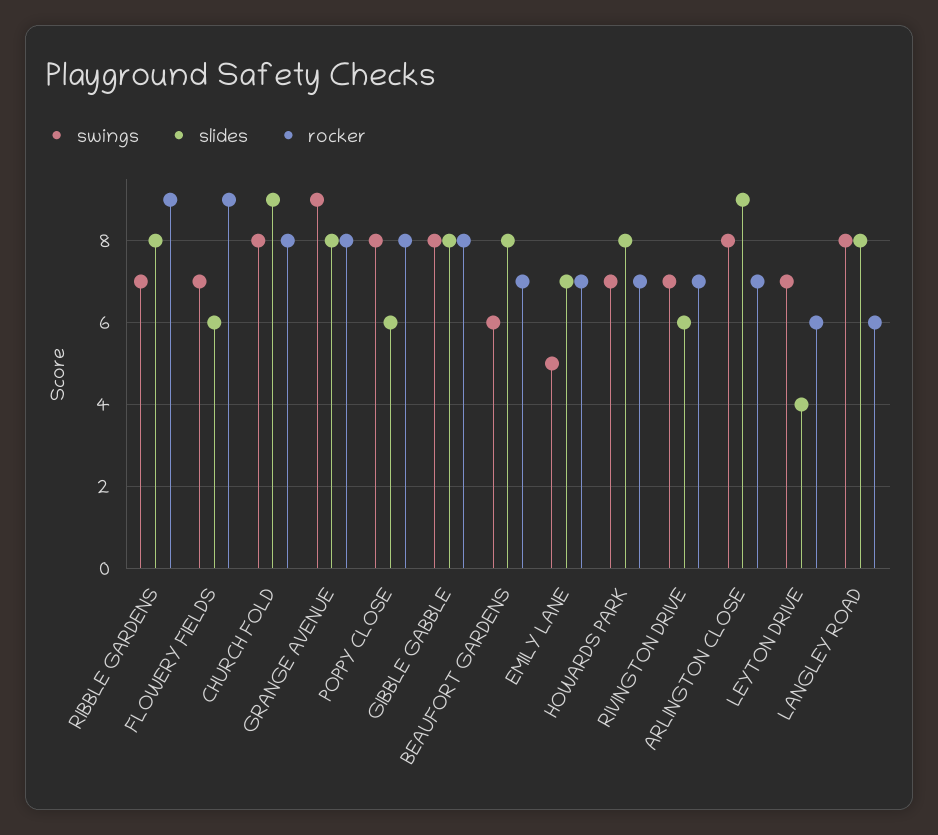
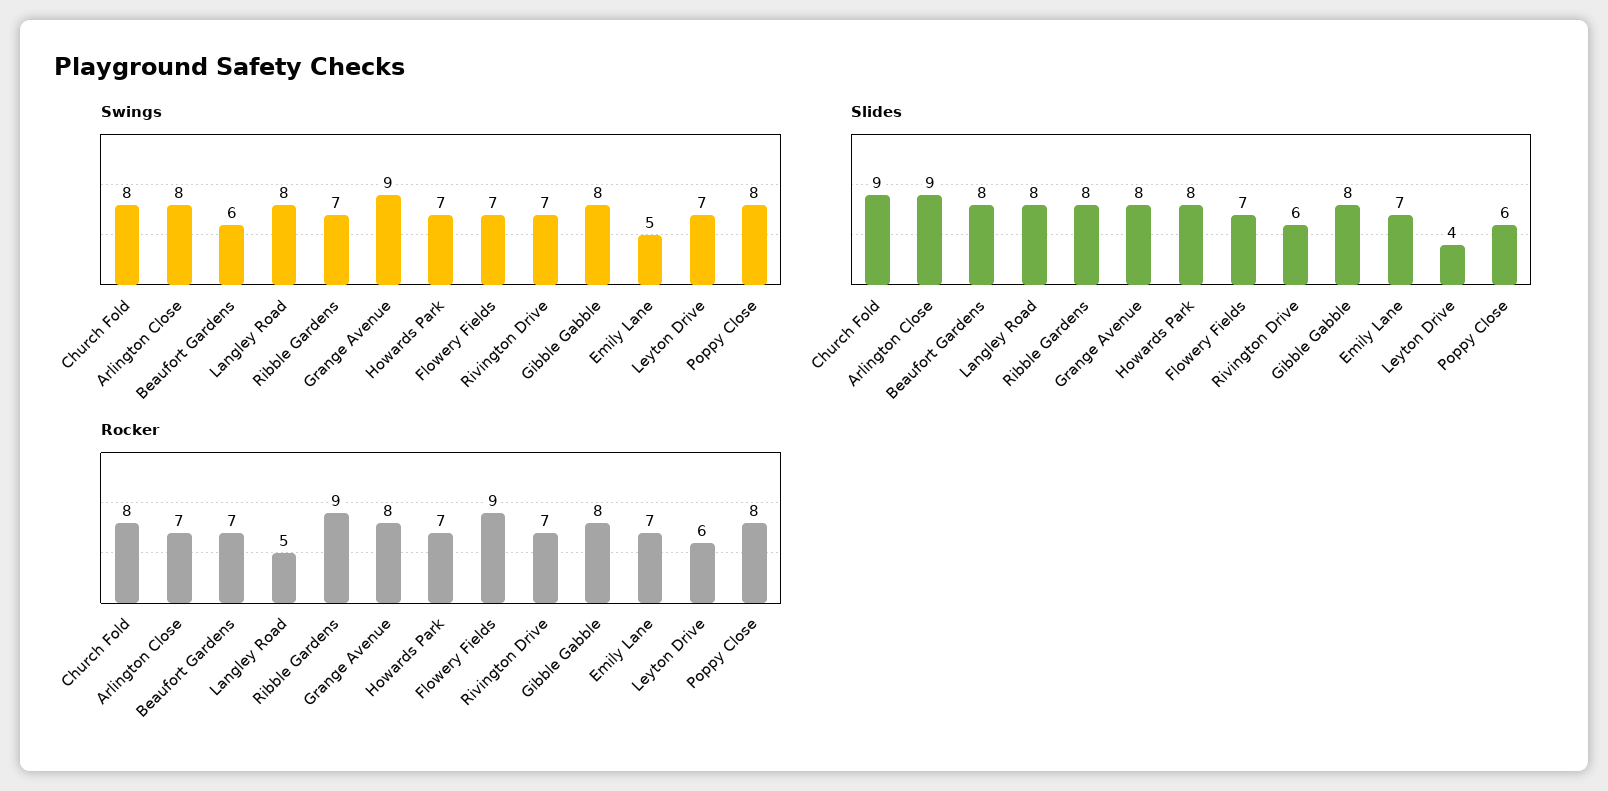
  {
    "swings": {
      "RIBBLE GARDENS": 7,
      "FLOWERY FIELDS": 7,
      "CHURCH FOLD": 8,
      "GRANGE AVENUE": 9,
      "POPPY CLOSE": 8,
      "GIBBLE GABBLE": 8,
      "BEAUFORT GARDENS": 6,
      "EMILY LANE": 5,
      "HOWARDS PARK": 7,
      "RIVINGTON DRIVE": 7,
      "ARLINGTON CLOSE": 8,
      "LEYTON DRIVE": 7,
      "LANGLEY ROAD": 8
    },
    "slides": {
      "RIBBLE GARDENS": 8,
-     "FLOWERY FIELDS": 6,
+     "FLOWERY FIELDS": 7,
      "CHURCH FOLD": 9,
      "GRANGE AVENUE": 8,
      "POPPY CLOSE": 6,
      "GIBBLE GABBLE": 8,
      "BEAUFORT GARDENS": 8,
      "EMILY LANE": 7,
      "HOWARDS PARK": 8,
      "RIVINGTON DRIVE": 6,
      "ARLINGTON CLOSE": 9,
      "LEYTON DRIVE": 4,
      "LANGLEY ROAD": 8
    },
    "rocker": {
      "RIBBLE GARDENS": 9,
      "FLOWERY FIELDS": 9,
      "CHURCH FOLD": 8,
      "GRANGE AVENUE": 8,
      "POPPY CLOSE": 8,
      "GIBBLE GABBLE": 8,
      "BEAUFORT GARDENS": 7,
      "EMILY LANE": 7,
      "HOWARDS PARK": 7,
      "RIVINGTON DRIVE": 7,
      "ARLINGTON CLOSE": 7,
      "LEYTON DRIVE": 6,
-     "LANGLEY ROAD": 6
+     "LANGLEY ROAD": 5
    }
  }

